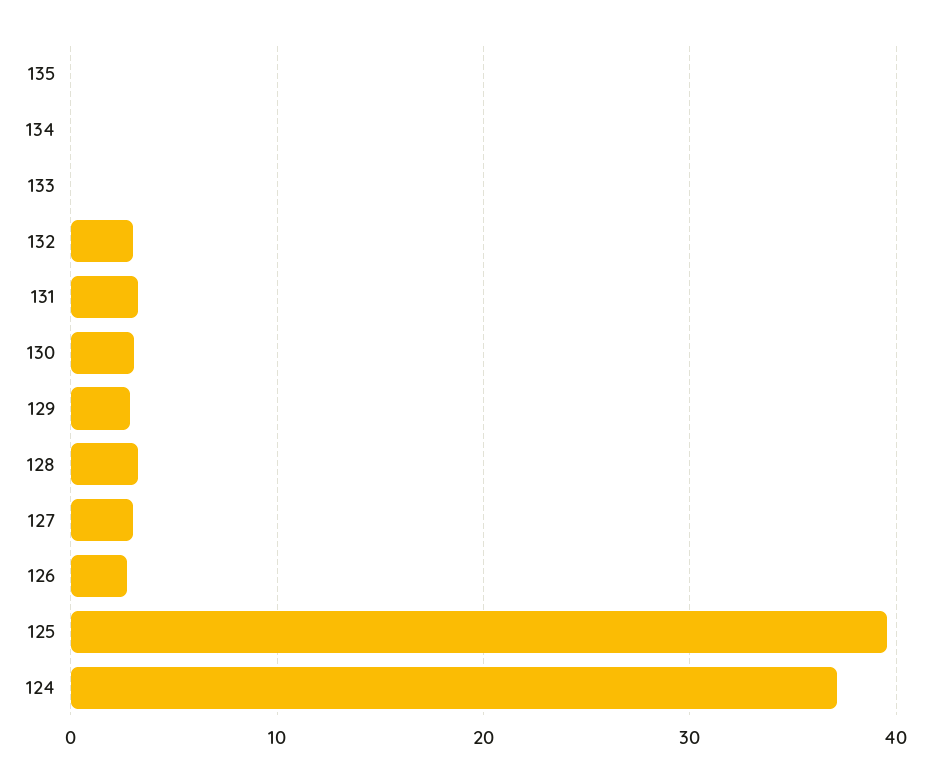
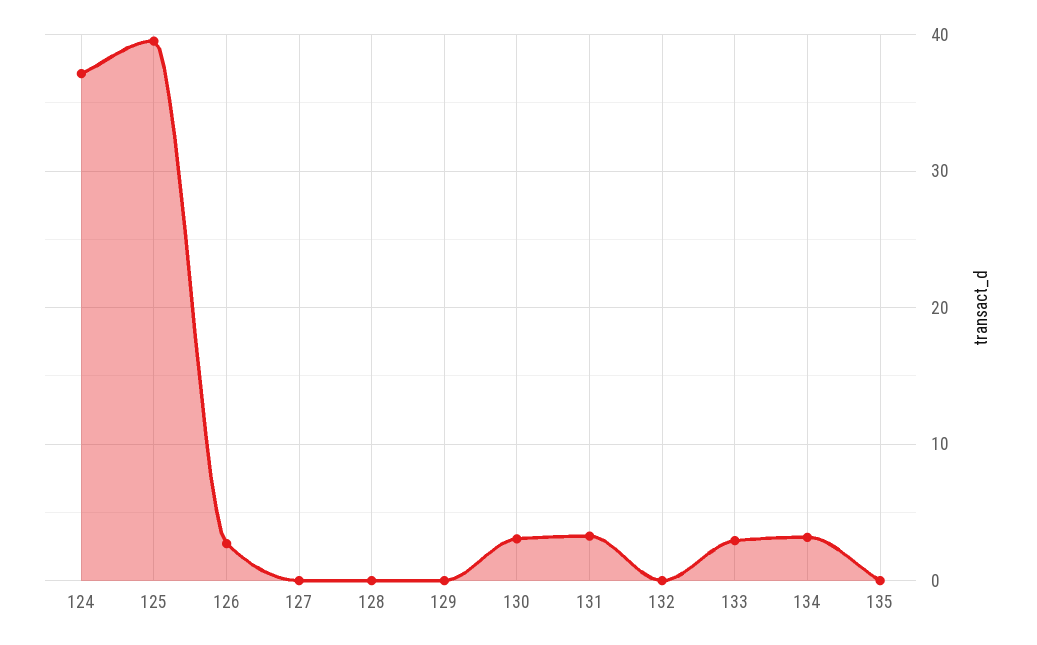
  {
    "135": 0,
-   "134": 0,
+   "134": 3,
-   "133": 0,
+   "133": 3,
-   "132": 3,
+   "132": 0,
    "131": 3,
    "130": 3,
-   "129": 3,
+   "129": 0,
-   "128": 3,
+   "128": 0,
-   "127": 3,
+   "127": 0,
    "126": 3,
    "125": 40,
    "124": 37
  }

